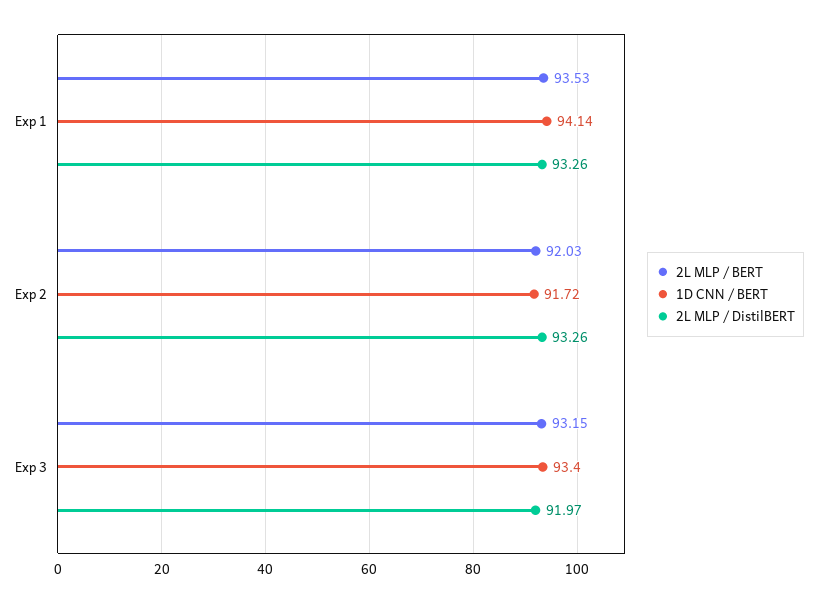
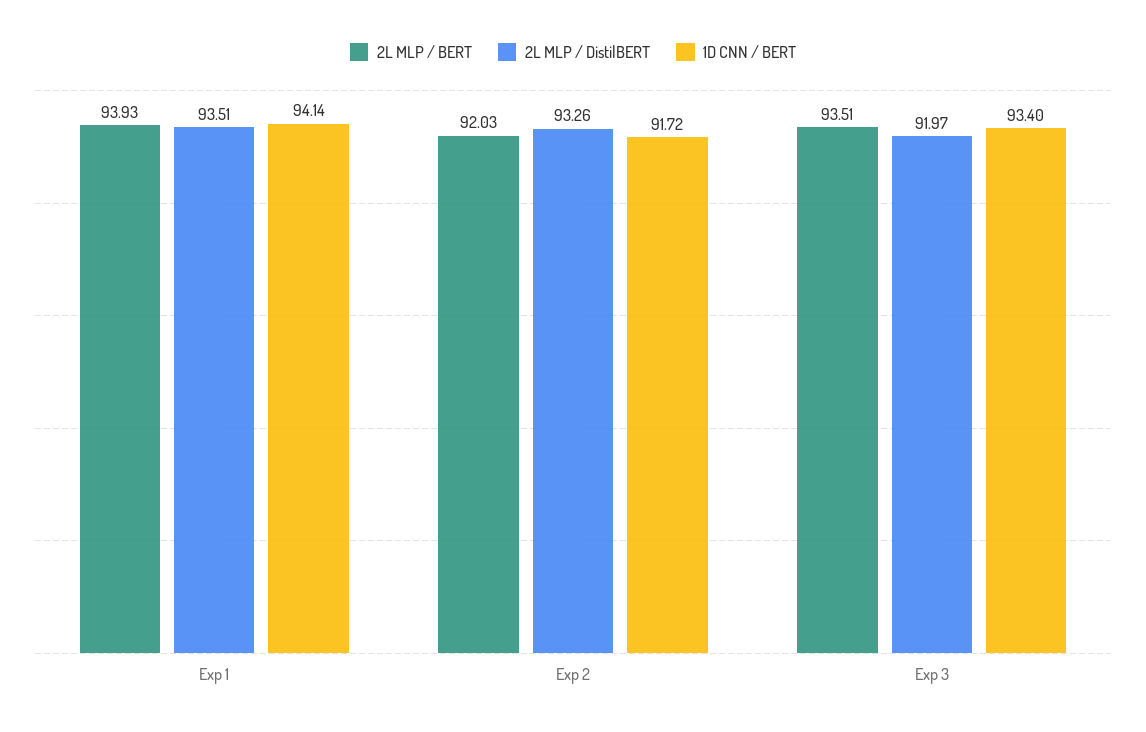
  {
    "2L MLP / BERT": {
-     "Exp 1": 93.53,
+     "Exp 1": 93.93,
      "Exp 2": 92.03,
-     "Exp 3": 93.15
+     "Exp 3": 93.51
    },
    "1D CNN / BERT": {
      "Exp 1": 94.14,
      "Exp 2": 91.72,
      "Exp 3": 93.4
    },
    "2L MLP / DistilBERT": {
-     "Exp 1": 93.26,
+     "Exp 1": 93.51,
      "Exp 2": 93.26,
      "Exp 3": 91.97
    }
  }

